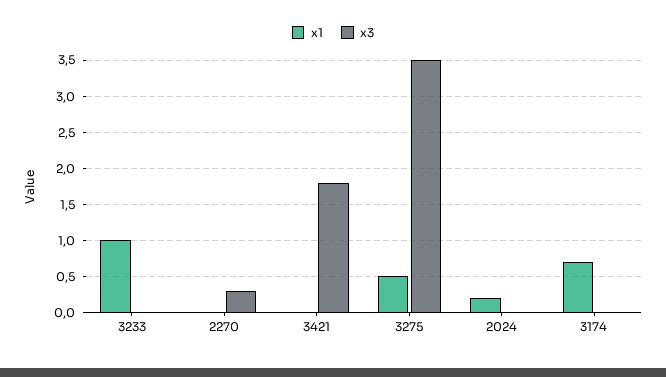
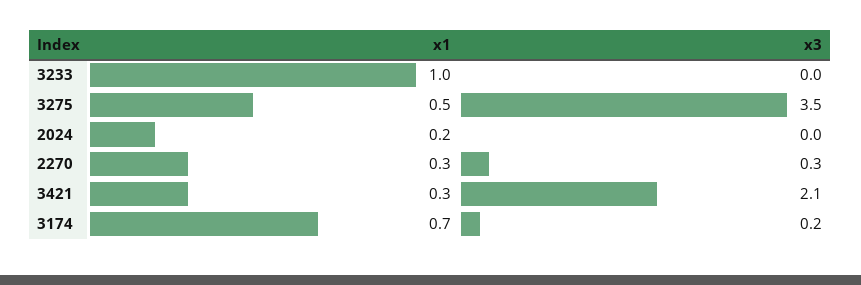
  {
    "x1": {
      "3233": 1,
-     "2270": 0,
+     "2270": 0.3,
-     "3421": 0,
+     "3421": 0.3,
      "3275": 0.5,
      "2024": 0.2,
      "3174": 0.7
    },
    "x3": {
      "3233": 0,
      "2270": 0.3,
-     "3421": 1.8,
+     "3421": 2.1,
      "3275": 3.5,
      "2024": 0,
-     "3174": 0
+     "3174": 0.2
    }
  }

